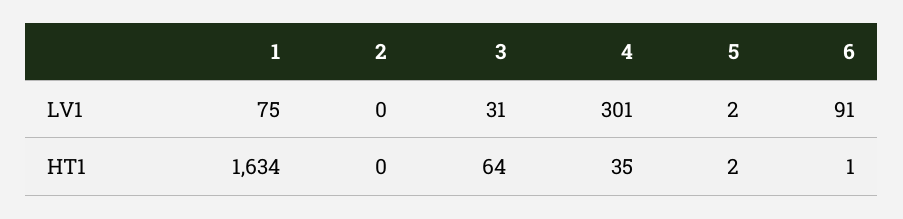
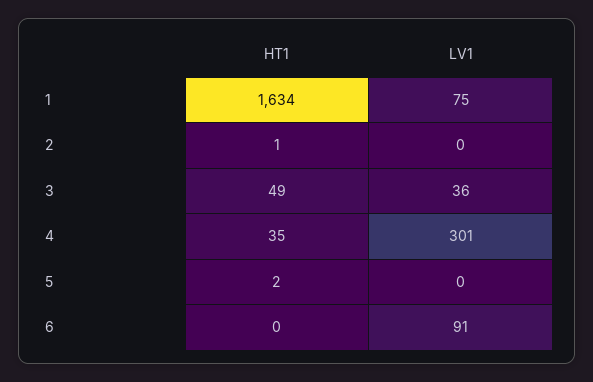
  {
    "1": {
      "LV1": 75,
      "HT1": 1634
    },
    "2": {
      "LV1": 0,
-     "HT1": 0
+     "HT1": 1
    },
    "3": {
-     "LV1": 31,
+     "LV1": 36,
-     "HT1": 64
+     "HT1": 49
    },
    "4": {
      "LV1": 301,
      "HT1": 35
    },
    "5": {
-     "LV1": 2,
+     "LV1": 0,
      "HT1": 2
    },
    "6": {
      "LV1": 91,
-     "HT1": 1
+     "HT1": 0
    }
  }

